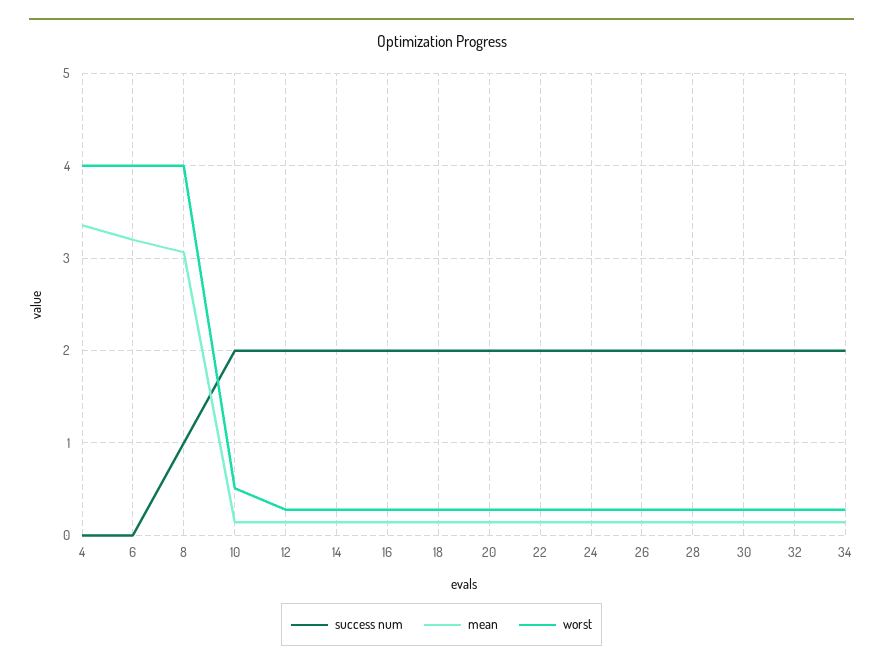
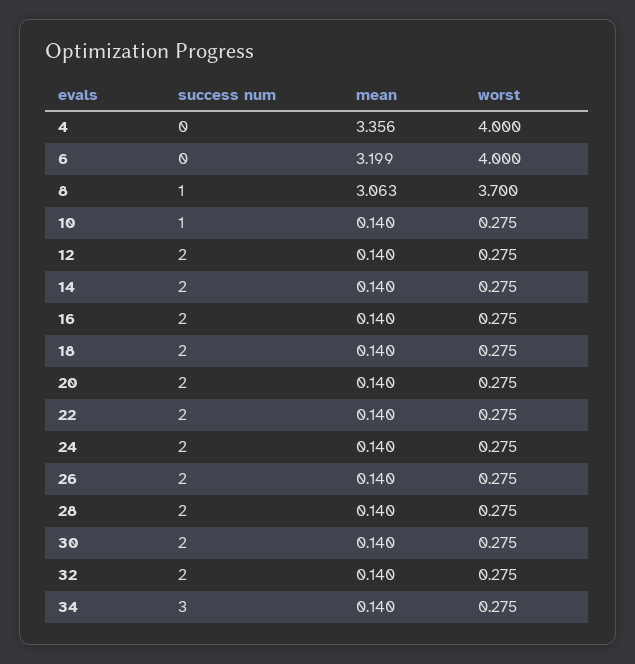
  {
    "success num": {
      "4": 0,
      "6": 0,
      "8": 1,
-     "10": 2,
+     "10": 1,
      "12": 2,
      "14": 2,
      "16": 2,
      "18": 2,
      "20": 2,
      "22": 2,
      "24": 2,
      "26": 2,
      "28": 2,
      "30": 2,
      "32": 2,
-     "34": 2
+     "34": 3
    },
    "mean": {
      "4": 3.356,
      "6": 3.199,
      "8": 3.063,
      "10": 0.14,
      "12": 0.14,
      "14": 0.14,
      "16": 0.14,
      "18": 0.14,
      "20": 0.14,
      "22": 0.14,
      "24": 0.14,
      "26": 0.14,
      "28": 0.14,
      "30": 0.14,
      "32": 0.14,
      "34": 0.14
    },
    "worst": {
      "4": 4,
      "6": 4,
-     "8": 4,
+     "8": 3.7,
-     "10": 0.5,
+     "10": 0.275,
      "12": 0.275,
      "14": 0.275,
      "16": 0.275,
      "18": 0.275,
      "20": 0.275,
      "22": 0.275,
      "24": 0.275,
      "26": 0.275,
      "28": 0.275,
      "30": 0.275,
      "32": 0.275,
      "34": 0.275
    }
  }

